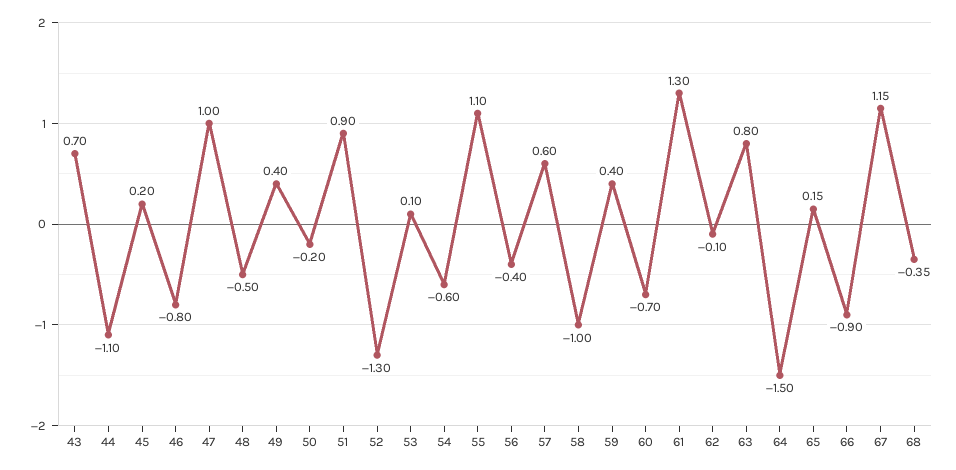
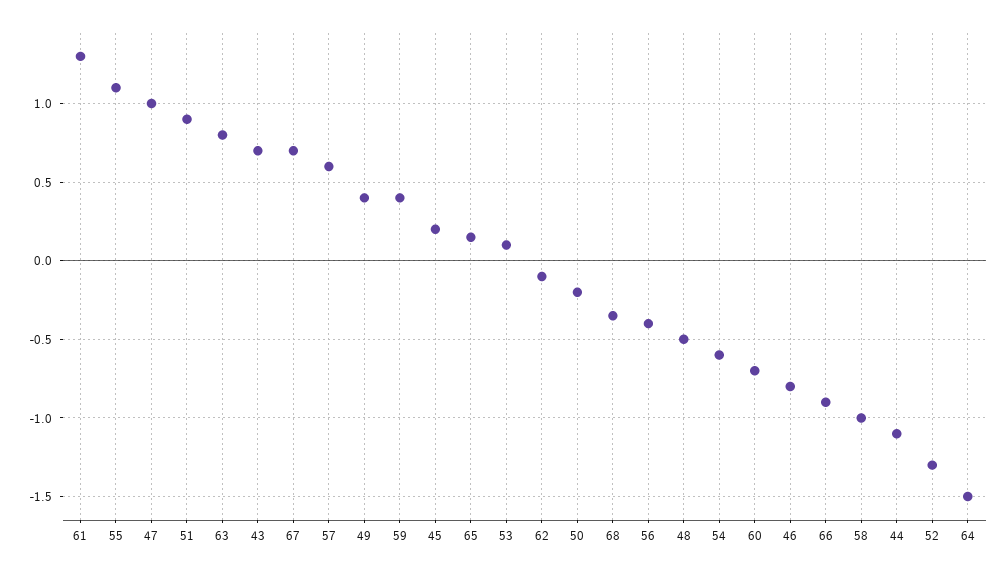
  {
    "43": 0.7,
    "44": -1.1,
    "45": 0.2,
    "46": -0.8,
    "47": 1,
    "48": -0.5,
    "49": 0.4,
    "50": -0.2,
    "51": 0.9,
    "52": -1.3,
    "53": 0.1,
    "54": -0.6,
    "55": 1.1,
    "56": -0.4,
    "57": 0.6,
    "58": -1,
    "59": 0.4,
    "60": -0.7,
    "61": 1.3,
    "62": -0.1,
    "63": 0.8,
    "64": -1.5,
    "65": 0.15,
    "66": -0.9,
-   "67": 1.15,
+   "67": 0.7,
    "68": -0.35
  }

